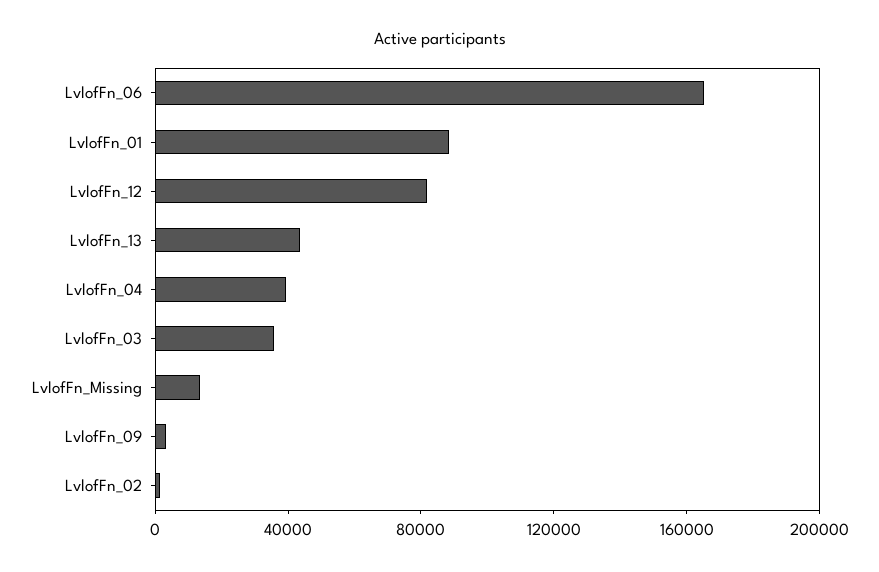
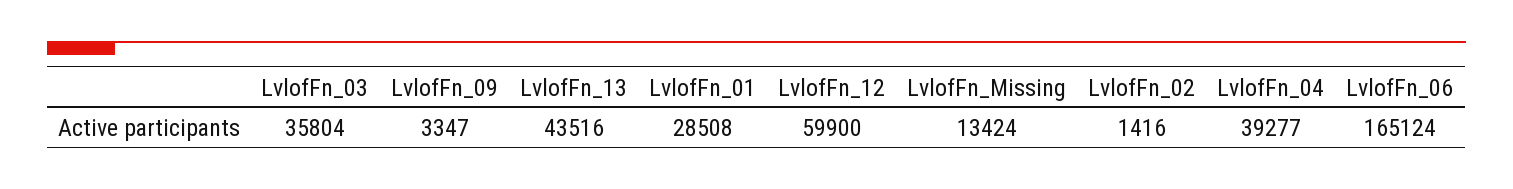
  {
    "LvlofFn_06": 165124,
-   "LvlofFn_01": 90000,
+   "LvlofFn_01": 28508,
-   "LvlofFn_12": 80000,
+   "LvlofFn_12": 59900,
    "LvlofFn_13": 43516,
    "LvlofFn_04": 39277,
    "LvlofFn_03": 35804,
    "LvlofFn_Missing": 13424,
    "LvlofFn_09": 3347,
    "LvlofFn_02": 1416
  }

